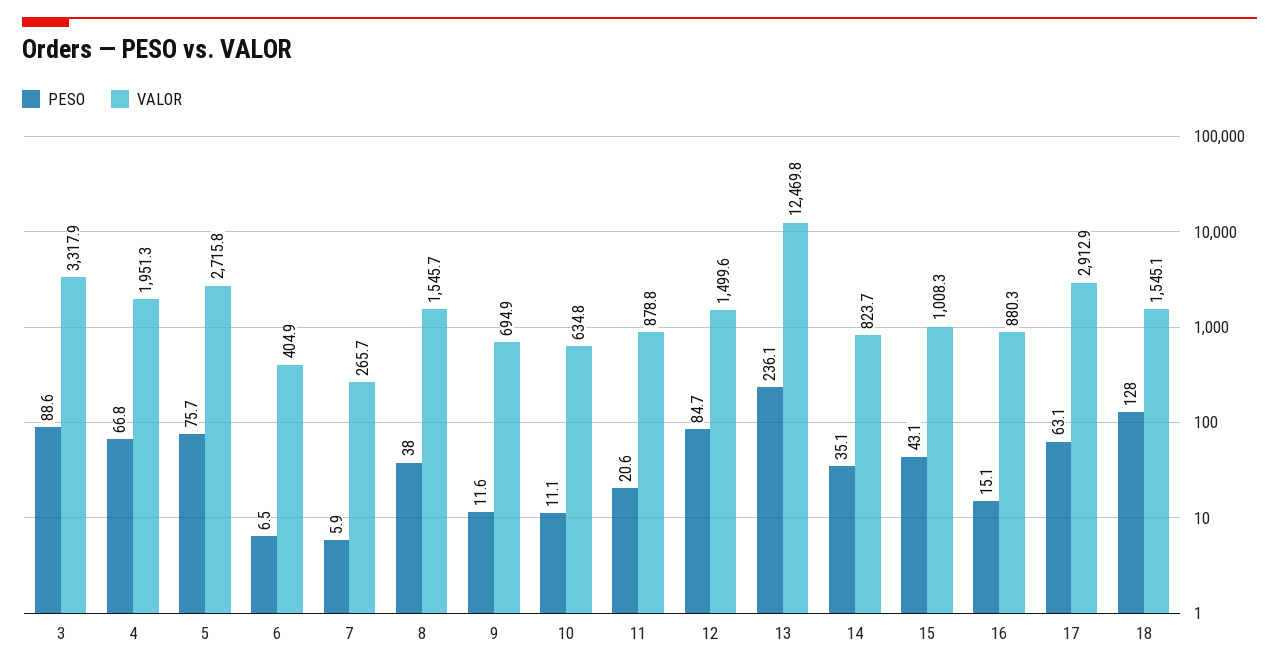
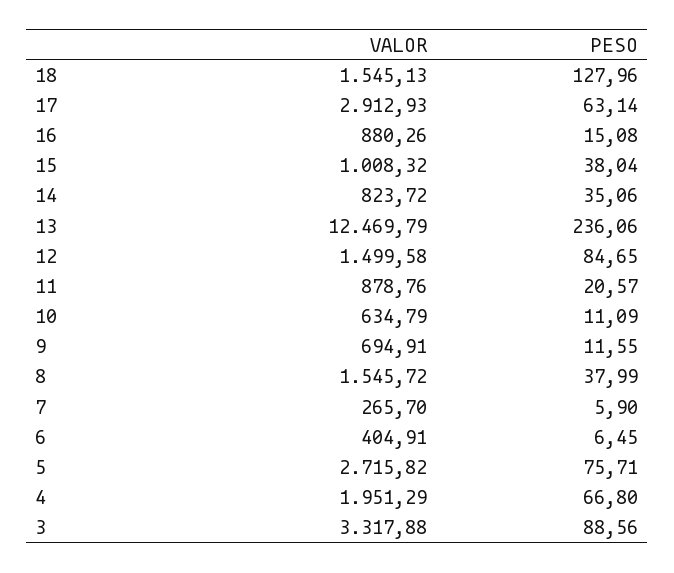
  {
    "PESO": {
      "3": 88.56,
      "4": 66.8,
      "5": 75.71,
      "6": 6.45,
      "7": 5.9,
      "8": 37.99,
      "9": 11.55,
      "10": 11.09,
      "11": 20.57,
      "12": 84.65,
      "13": 236.06,
      "14": 35.06,
-     "15": 43.1,
+     "15": 38.04,
      "16": 15.08,
      "17": 63.14,
      "18": 127.96
    },
    "VALOR": {
      "3": 3317.88,
      "4": 1951.29,
      "5": 2715.82,
      "6": 404.91,
      "7": 265.7,
      "8": 1545.72,
      "9": 694.91,
      "10": 634.79,
      "11": 878.76,
      "12": 1499.58,
      "13": 12469.79,
      "14": 823.72,
      "15": 1008.32,
      "16": 880.26,
      "17": 2912.93,
      "18": 1545.13
    }
  }

